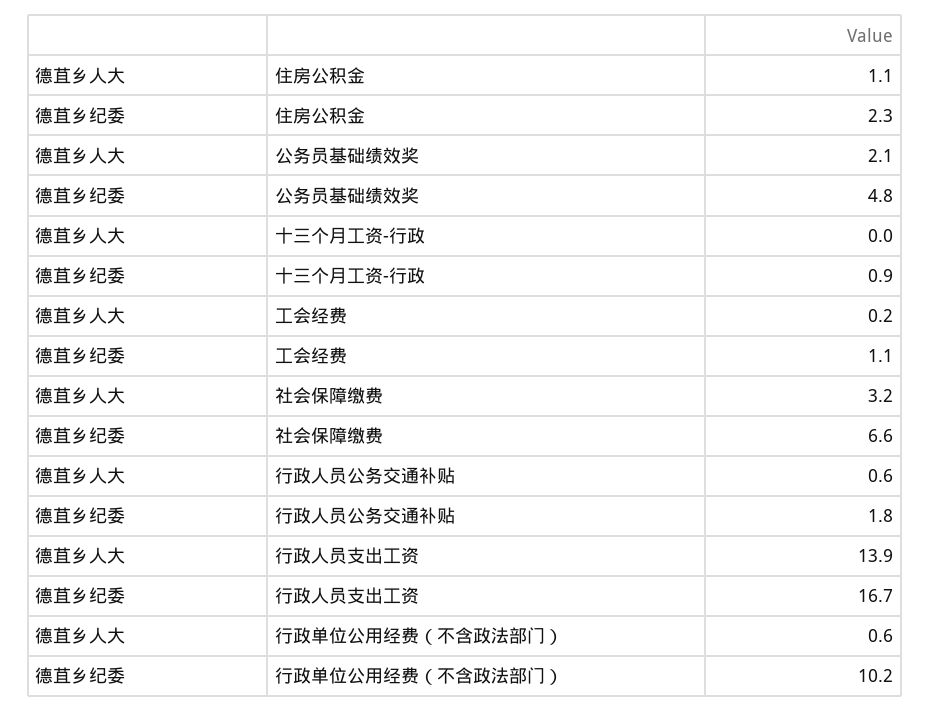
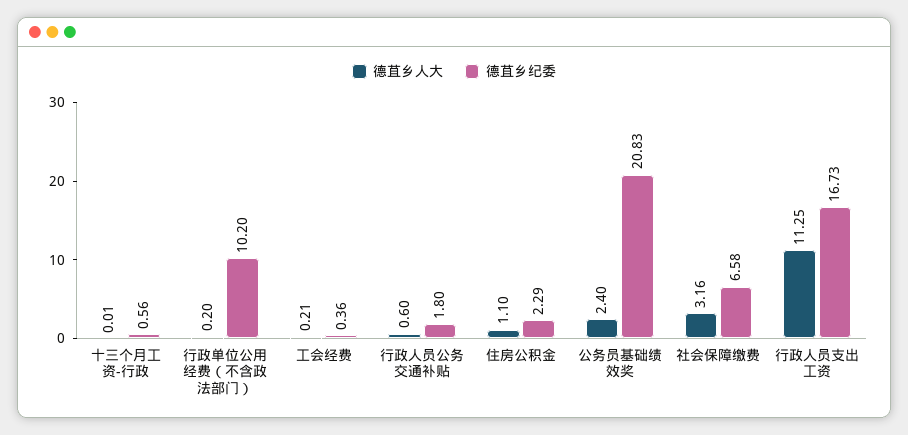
  {
    "德苴乡人大": {
      "住房公积金": 1.1,
-     "公务员基础绩效奖": 2.1,
+     "公务员基础绩效奖": 2.4,
      "十三个月工资-行政": 0.01,
      "工会经费": 0.21,
      "社会保障缴费": 3.16,
      "行政人员公务交通补贴": 0.6,
-     "行政人员支出工资": 13.9,
+     "行政人员支出工资": 11.25,
-     "行政单位公用经费（不含政法部门）": 0.6
+     "行政单位公用经费（不含政法部门）": 0.2
    },
    "德苴乡纪委": {
      "住房公积金": 2.29,
-     "公务员基础绩效奖": 4.8,
+     "公务员基础绩效奖": 20.83,
-     "十三个月工资-行政": 0.9,
+     "十三个月工资-行政": 0.56,
-     "工会经费": 1.1,
+     "工会经费": 0.36,
      "社会保障缴费": 6.58,
      "行政人员公务交通补贴": 1.8,
      "行政人员支出工资": 16.73,
      "行政单位公用经费（不含政法部门）": 10.2
    }
  }

